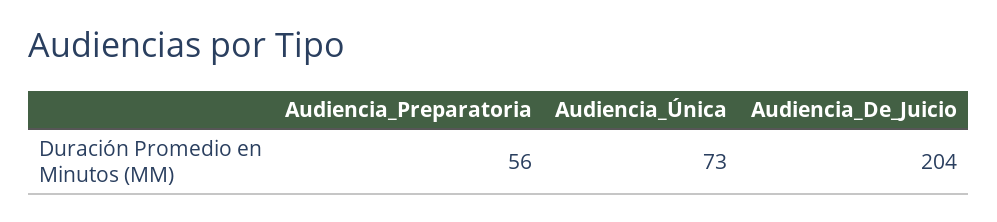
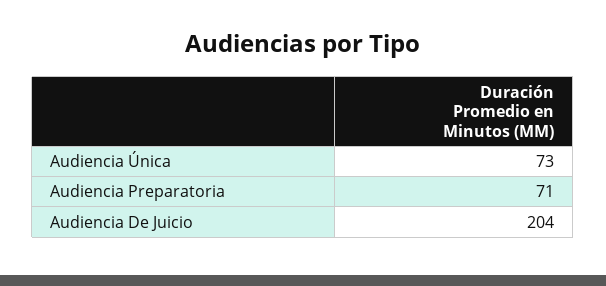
  {
-   "Audiencia_Preparatoria": 56,
+   "Audiencia_Preparatoria": 71,
    "Audiencia_Única": 73,
    "Audiencia_De_Juicio": 204
  }

